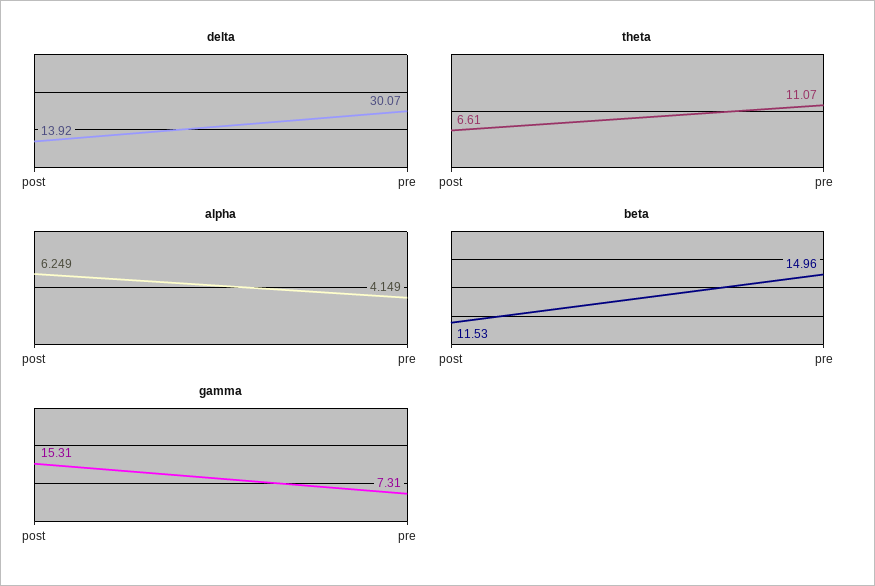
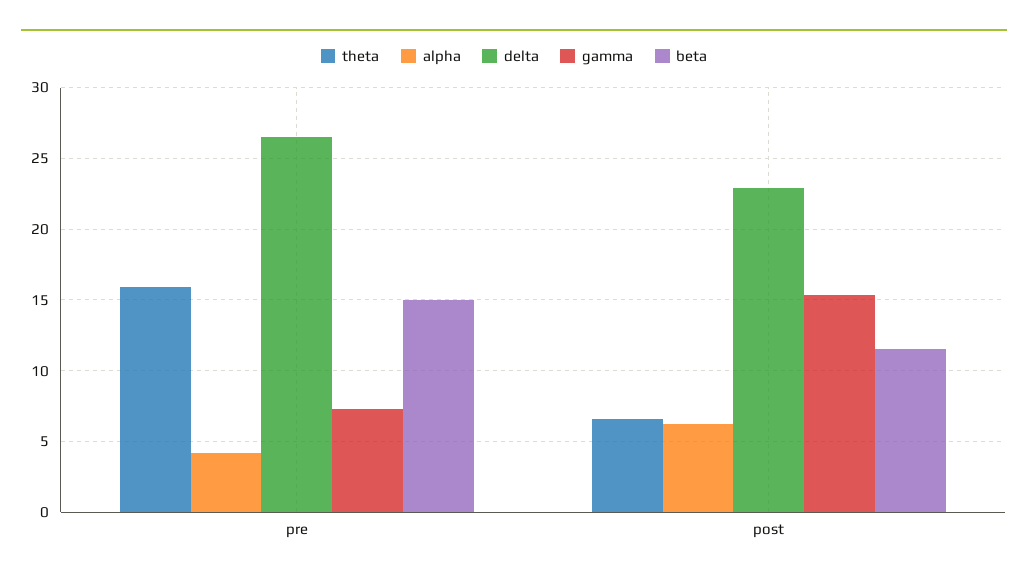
  {
    "delta": {
-     "post": 13.92,
+     "post": 23,
-     "pre": 30.07
+     "pre": 26.5
    },
    "theta": {
      "post": 6.61,
-     "pre": 11.07
+     "pre": 16
    },
    "alpha": {
      "post": 6.249,
      "pre": 4.149
    },
    "beta": {
      "post": 11.53,
      "pre": 14.96
    },
    "gamma": {
      "post": 15.31,
      "pre": 7.31
    }
  }

